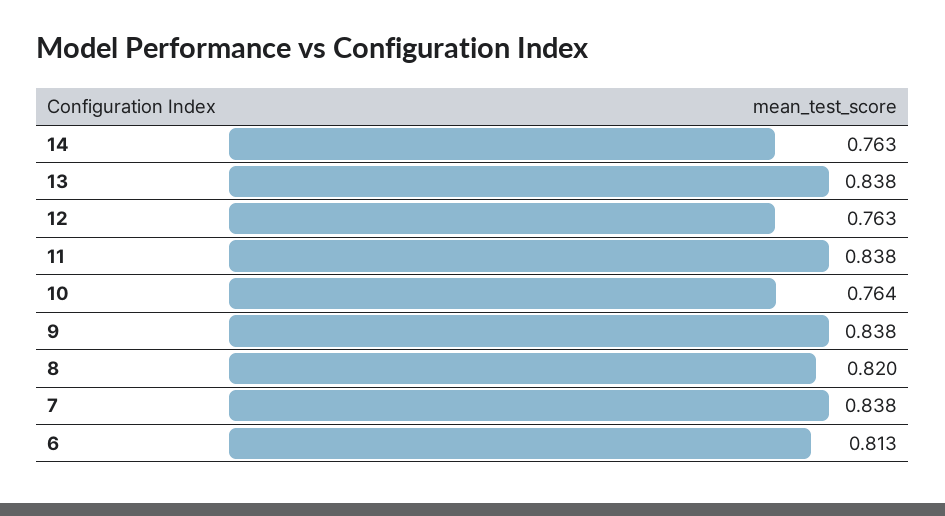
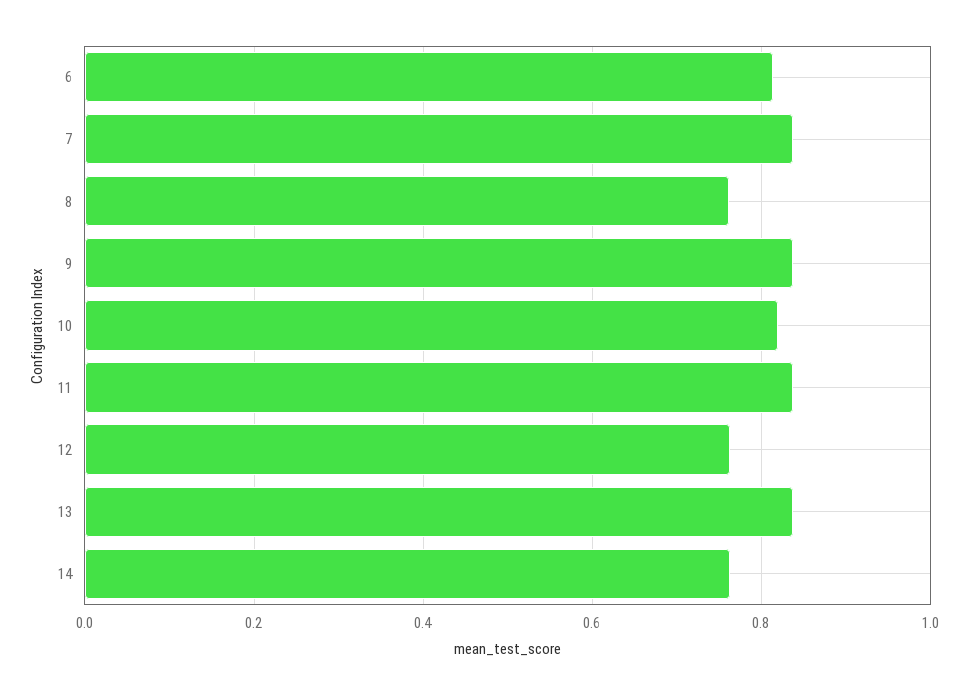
  {
    "14": 0.763,
    "13": 0.838,
    "12": 0.763,
    "11": 0.838,
-   "10": 0.764,
+   "10": 0.82,
    "9": 0.838,
-   "8": 0.82,
+   "8": 0.76,
    "7": 0.838,
    "6": 0.813
  }

